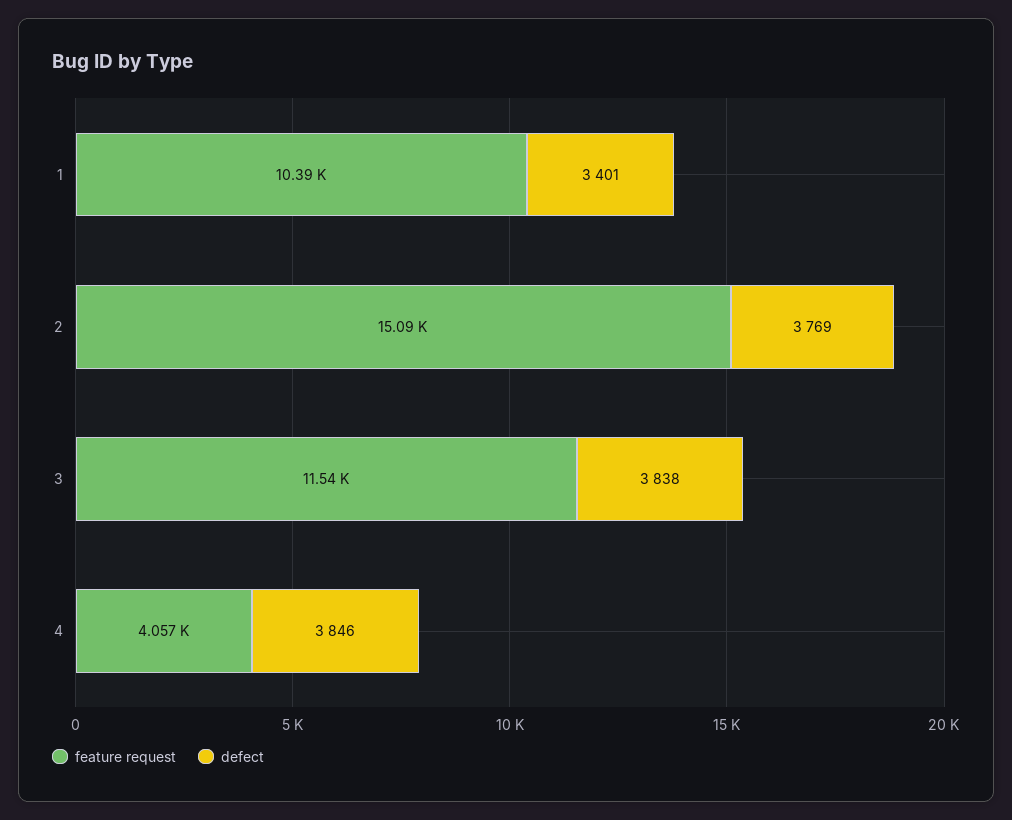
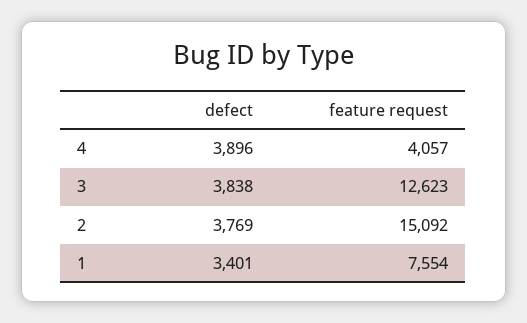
  {
    "feature request": {
-     "1": 10390,
+     "1": 7554,
      "2": 15092,
-     "3": 11540,
+     "3": 12623,
      "4": 4057
    },
    "defect": {
      "1": 3401,
      "2": 3769,
      "3": 3838,
-     "4": 3846
+     "4": 3896
    }
  }

